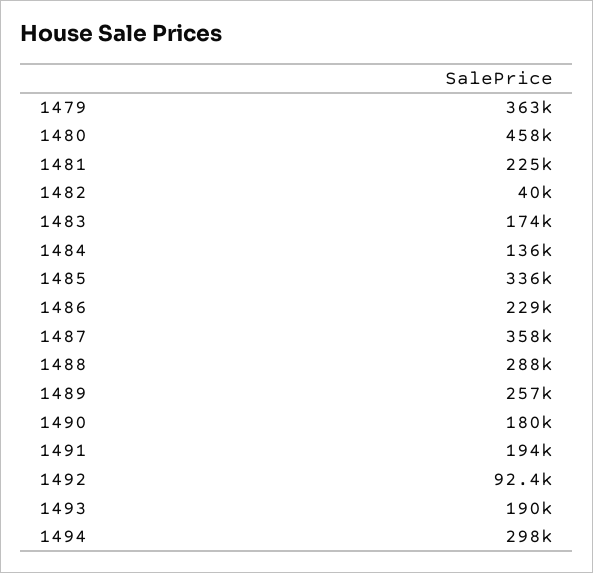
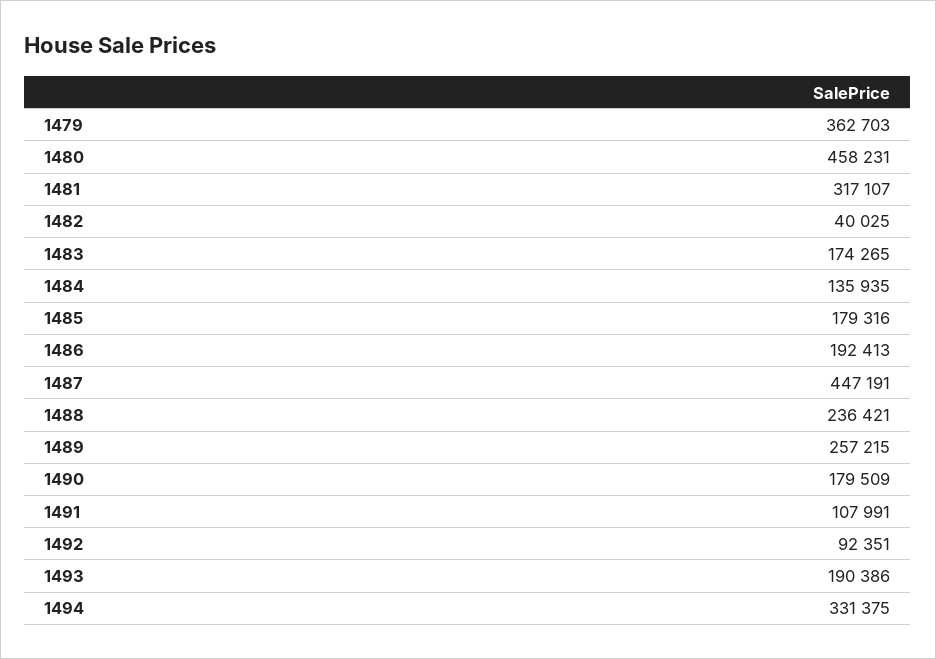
  {
    "1479": 362703,
    "1480": 458231,
-   "1481": 225000,
+   "1481": 317107,
    "1482": 40025,
    "1483": 174265,
    "1484": 135935,
-   "1485": 336000,
+   "1485": 179316,
-   "1486": 229000,
+   "1486": 192413,
-   "1487": 358000,
+   "1487": 447191,
-   "1488": 288000,
+   "1488": 236421,
    "1489": 257215,
    "1490": 179509,
-   "1491": 194000,
+   "1491": 107991,
    "1492": 92351,
    "1493": 190386,
-   "1494": 298000
+   "1494": 331375
  }

